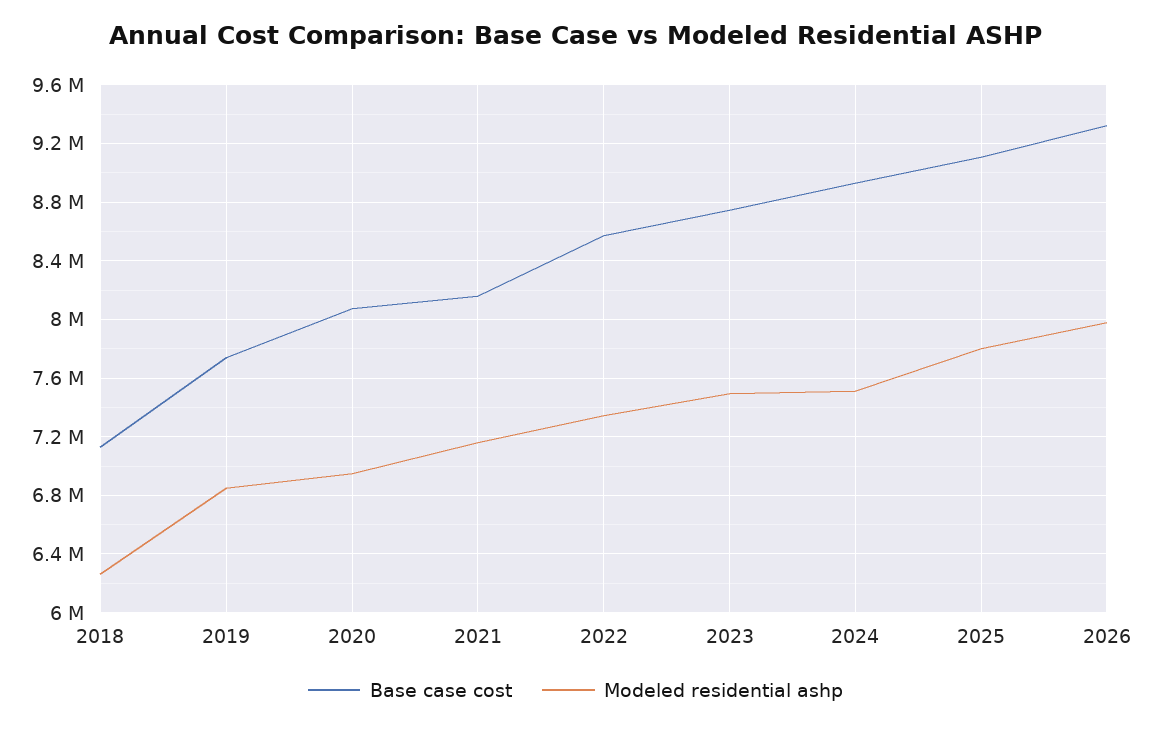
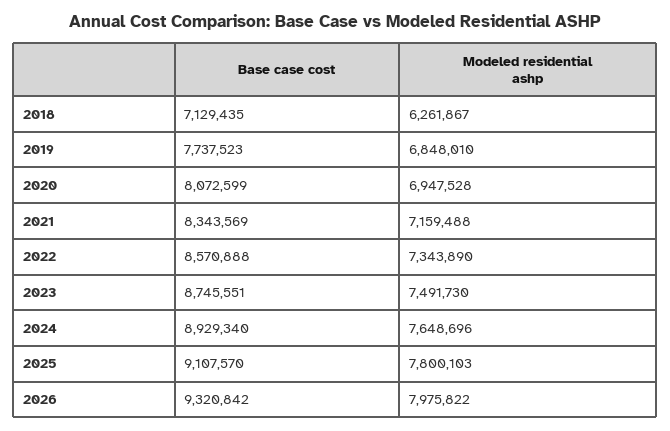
  {
    "Base case cost": {
      "2018": 7129435,
      "2019": 7737523,
      "2020": 8072599,
-     "2021": 8150000,
+     "2021": 8343569,
      "2022": 8570888,
      "2023": 8745551,
      "2024": 8929340,
      "2025": 9107570,
      "2026": 9320842
    },
    "Modeled residential ashp": {
      "2018": 6261867,
      "2019": 6848010,
      "2020": 6947528,
      "2021": 7159488,
      "2022": 7343890,
      "2023": 7491730,
-     "2024": 7500000,
+     "2024": 7648696,
      "2025": 7800103,
      "2026": 7975822
    }
  }

